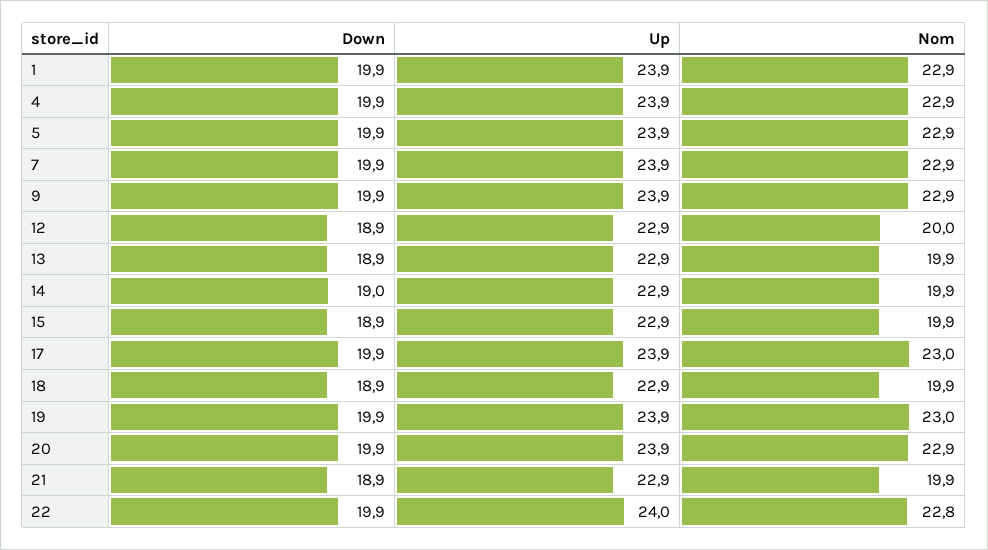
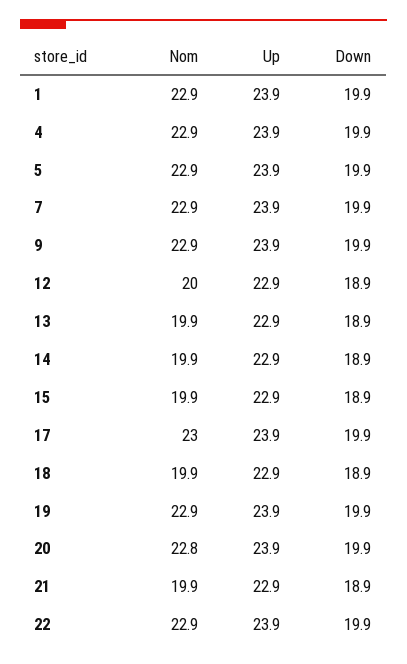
  {
    "Down": {
      "1": 19.9,
      "4": 19.9,
      "5": 19.9,
      "7": 19.9,
      "9": 19.9,
      "12": 18.9,
      "13": 18.9,
-     "14": 19,
+     "14": 18.9,
      "15": 18.9,
      "17": 19.9,
      "18": 18.9,
      "19": 19.9,
      "20": 19.9,
      "21": 18.9,
      "22": 19.9
    },
    "Up": {
      "1": 23.9,
      "4": 23.9,
      "5": 23.9,
      "7": 23.9,
      "9": 23.9,
      "12": 22.9,
      "13": 22.9,
      "14": 22.9,
      "15": 22.9,
      "17": 23.9,
      "18": 22.9,
      "19": 23.9,
      "20": 23.9,
      "21": 22.9,
-     "22": 24
+     "22": 23.9
    },
    "Nom": {
      "1": 22.9,
      "4": 22.9,
      "5": 22.9,
      "7": 22.9,
      "9": 22.9,
      "12": 20,
      "13": 19.9,
      "14": 19.9,
      "15": 19.9,
      "17": 23,
      "18": 19.9,
-     "19": 23,
+     "19": 22.9,
-     "20": 22.9,
+     "20": 22.8,
      "21": 19.9,
-     "22": 22.8
+     "22": 22.9
    }
  }

